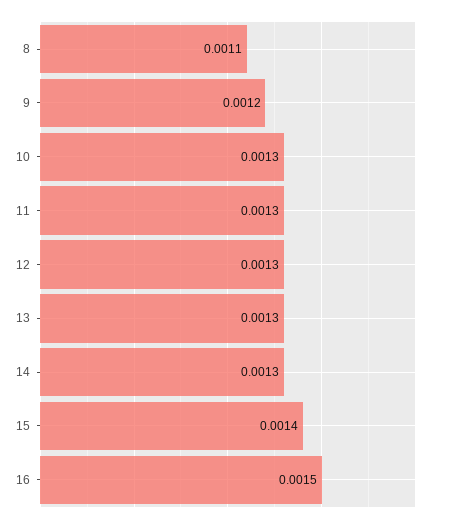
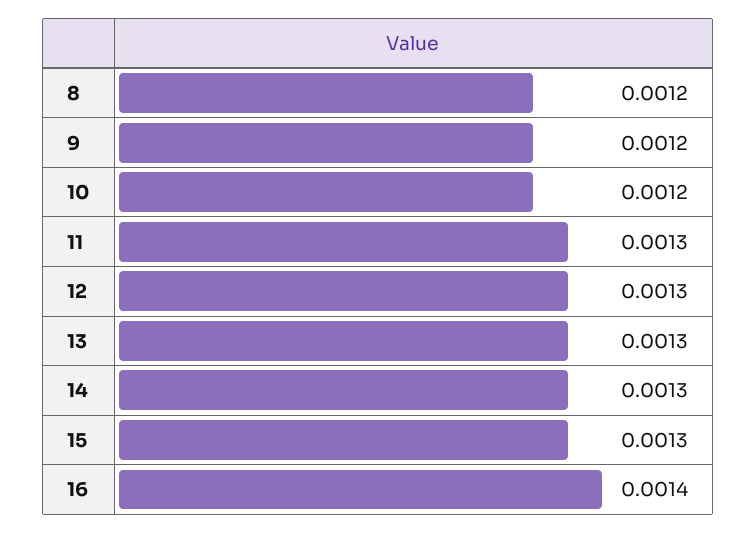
  {
-   "8": 0.0011,
+   "8": 0.0012,
    "9": 0.0012,
-   "10": 0.0013,
+   "10": 0.0012,
    "11": 0.0013,
    "12": 0.0013,
    "13": 0.0013,
    "14": 0.0013,
-   "15": 0.0014,
+   "15": 0.0013,
-   "16": 0.0015
+   "16": 0.0014
  }

